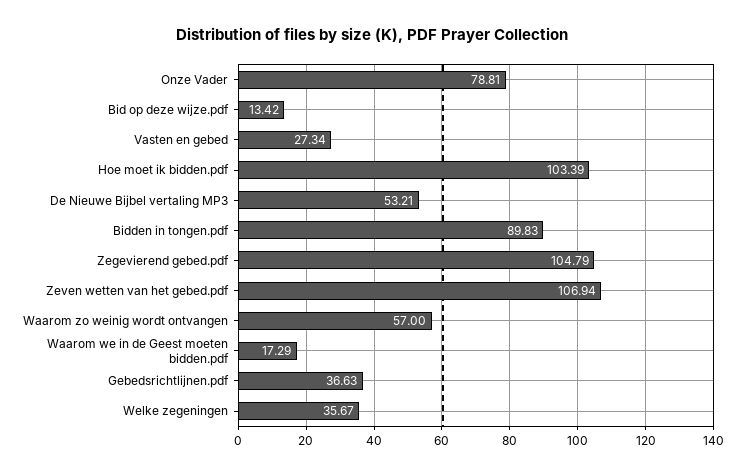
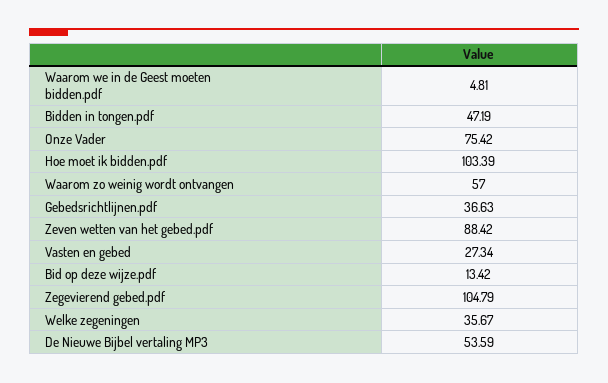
  {
-   "Onze Vader": 78.81,
+   "Onze Vader": 75.42,
    "Bid op deze wijze.pdf": 13.42,
    "Vasten en gebed": 27.34,
    "Hoe moet ik bidden.pdf": 103.39,
-   "De Nieuwe Bijbel vertaling MP3": 53.21,
+   "De Nieuwe Bijbel vertaling MP3": 53.59,
-   "Bidden in tongen.pdf": 89.83,
+   "Bidden in tongen.pdf": 47.19,
    "Zegevierend gebed.pdf": 104.79,
-   "Zeven wetten van het gebed.pdf": 106.94,
+   "Zeven wetten van het gebed.pdf": 88.42,
    "Waarom zo weinig wordt ontvangen": 57,
-   "Waarom we in de Geest moeten bidden.pdf": 17.29,
+   "Waarom we in de Geest moeten bidden.pdf": 4.81,
    "Gebedsrichtlijnen.pdf": 36.63,
    "Welke zegeningen": 35.67
  }

